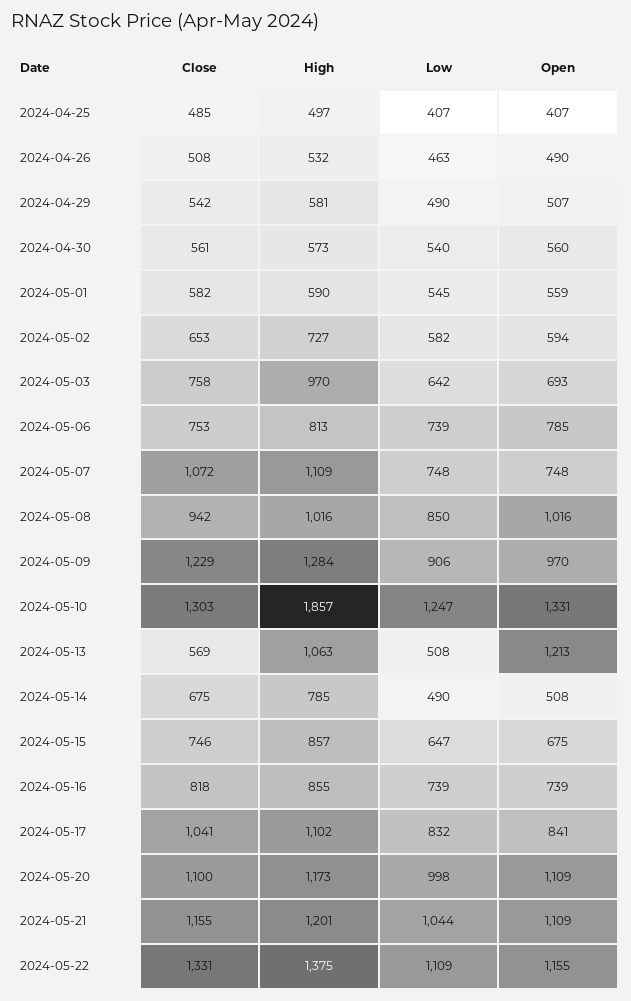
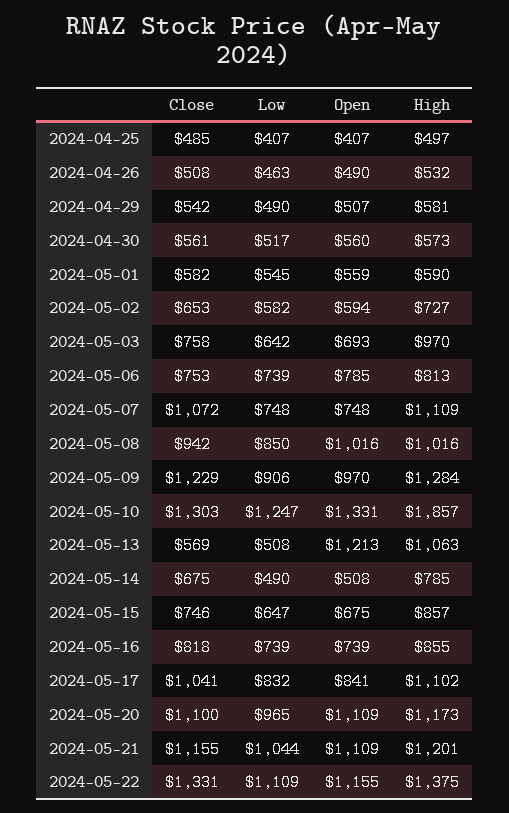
  {
    "Close": {
      "2024-04-25": 485,
      "2024-04-26": 508,
      "2024-04-29": 542,
      "2024-04-30": 561,
      "2024-05-01": 582,
      "2024-05-02": 653,
      "2024-05-03": 758,
      "2024-05-06": 753,
      "2024-05-07": 1072,
      "2024-05-08": 942,
      "2024-05-09": 1229,
      "2024-05-10": 1303,
      "2024-05-13": 569,
      "2024-05-14": 675,
      "2024-05-15": 746,
      "2024-05-16": 818,
      "2024-05-17": 1041,
      "2024-05-20": 1100,
      "2024-05-21": 1155,
      "2024-05-22": 1331
    },
    "High": {
      "2024-04-25": 497,
      "2024-04-26": 532,
      "2024-04-29": 581,
      "2024-04-30": 573,
      "2024-05-01": 590,
      "2024-05-02": 727,
      "2024-05-03": 970,
      "2024-05-06": 813,
      "2024-05-07": 1109,
      "2024-05-08": 1016,
      "2024-05-09": 1284,
      "2024-05-10": 1857,
      "2024-05-13": 1063,
      "2024-05-14": 785,
      "2024-05-15": 857,
      "2024-05-16": 855,
      "2024-05-17": 1102,
      "2024-05-20": 1173,
      "2024-05-21": 1201,
      "2024-05-22": 1375
    },
    "Low": {
      "2024-04-25": 407,
      "2024-04-26": 463,
      "2024-04-29": 490,
-     "2024-04-30": 540,
+     "2024-04-30": 517,
      "2024-05-01": 545,
      "2024-05-02": 582,
      "2024-05-03": 642,
      "2024-05-06": 739,
      "2024-05-07": 748,
      "2024-05-08": 850,
      "2024-05-09": 906,
      "2024-05-10": 1247,
      "2024-05-13": 508,
      "2024-05-14": 490,
      "2024-05-15": 647,
      "2024-05-16": 739,
      "2024-05-17": 832,
-     "2024-05-20": 998,
+     "2024-05-20": 965,
      "2024-05-21": 1044,
      "2024-05-22": 1109
    },
    "Open": {
      "2024-04-25": 407,
      "2024-04-26": 490,
      "2024-04-29": 507,
      "2024-04-30": 560,
      "2024-05-01": 559,
      "2024-05-02": 594,
      "2024-05-03": 693,
      "2024-05-06": 785,
      "2024-05-07": 748,
      "2024-05-08": 1016,
      "2024-05-09": 970,
      "2024-05-10": 1331,
      "2024-05-13": 1213,
      "2024-05-14": 508,
      "2024-05-15": 675,
      "2024-05-16": 739,
      "2024-05-17": 841,
      "2024-05-20": 1109,
      "2024-05-21": 1109,
      "2024-05-22": 1155
    }
  }

